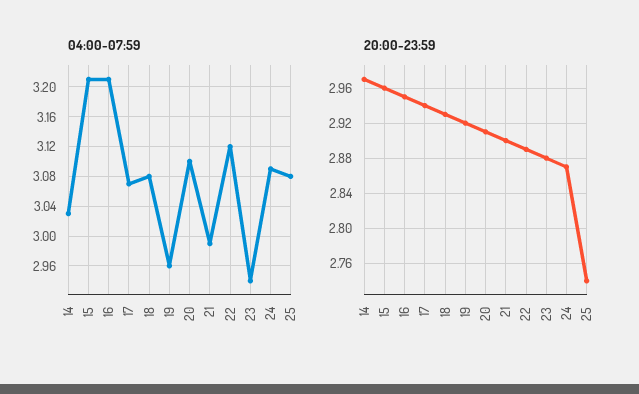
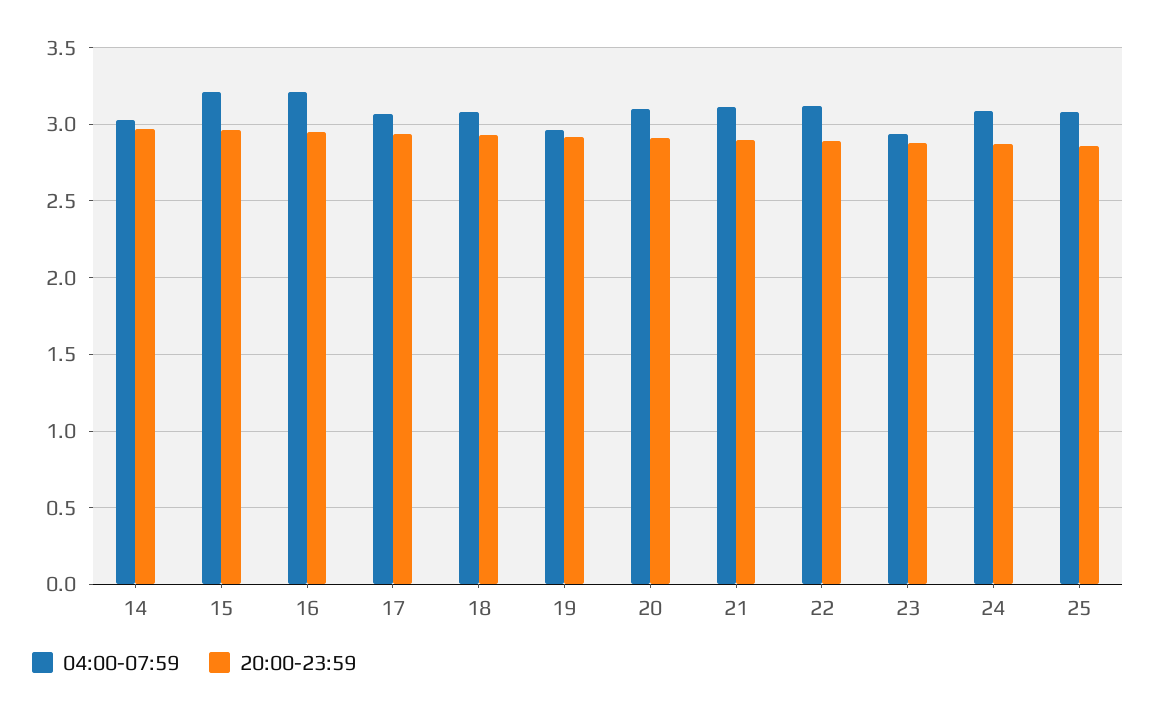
  {
    "04:00-07:59": {
      "14": 3.03,
      "15": 3.21,
      "16": 3.21,
      "17": 3.07,
      "18": 3.08,
      "19": 2.96,
      "20": 3.1,
-     "21": 2.99,
+     "21": 3.1,
      "22": 3.12,
      "23": 2.94,
      "24": 3.09,
      "25": 3.08
    },
    "20:00-23:59": {
      "14": 2.97,
      "15": 2.96,
      "16": 2.95,
      "17": 2.94,
      "18": 2.93,
      "19": 2.92,
      "20": 2.91,
      "21": 2.9,
      "22": 2.89,
      "23": 2.88,
      "24": 2.87,
-     "25": 2.74
+     "25": 2.85
    }
  }

